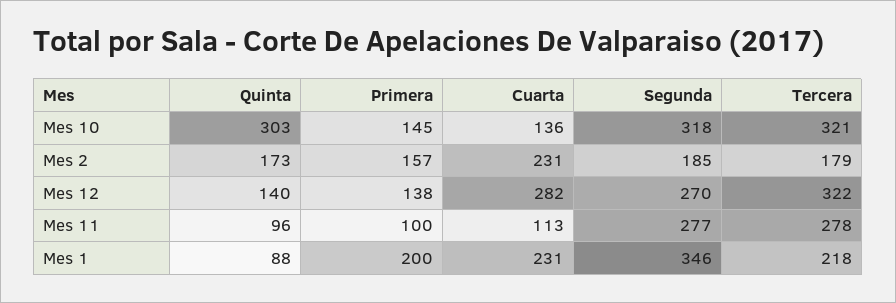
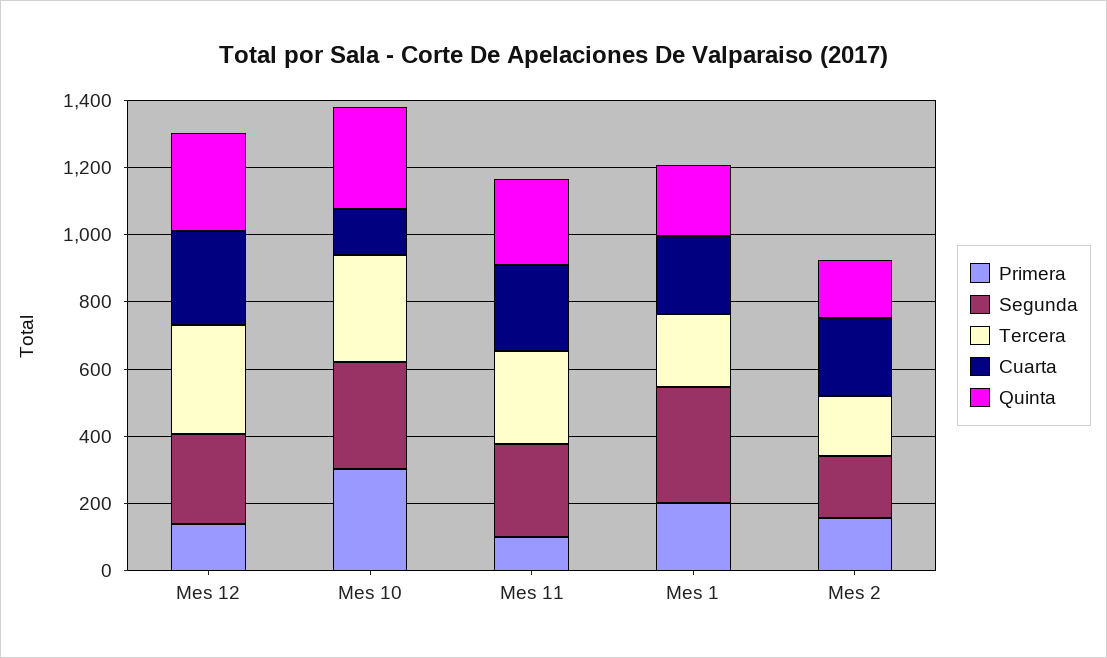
  {
    "Quinta": {
      "Mes 10": 303,
      "Mes 2": 173,
-     "Mes 12": 140,
+     "Mes 12": 300,
-     "Mes 11": 96,
+     "Mes 11": 250,
-     "Mes 1": 88
+     "Mes 1": 200
    },
    "Primera": {
-     "Mes 10": 145,
+     "Mes 10": 300,
      "Mes 2": 157,
      "Mes 12": 138,
      "Mes 11": 100,
      "Mes 1": 200
    },
    "Cuarta": {
      "Mes 10": 136,
      "Mes 2": 231,
      "Mes 12": 282,
-     "Mes 11": 113,
+     "Mes 11": 250,
      "Mes 1": 231
    },
    "Segunda": {
      "Mes 10": 318,
      "Mes 2": 185,
      "Mes 12": 270,
      "Mes 11": 277,
      "Mes 1": 346
    },
    "Tercera": {
      "Mes 10": 321,
      "Mes 2": 179,
      "Mes 12": 322,
      "Mes 11": 278,
      "Mes 1": 218
    }
  }

